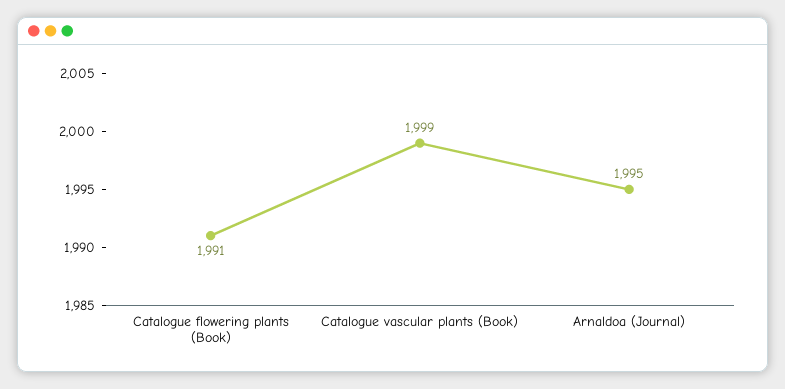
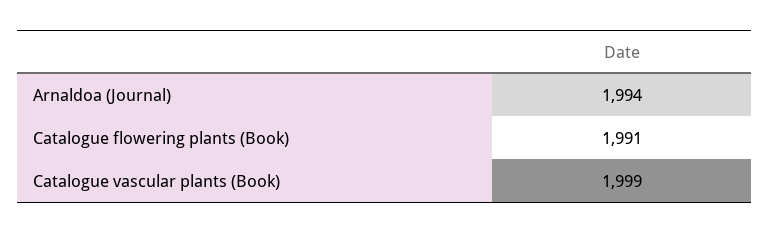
  {
    "Catalogue flowering plants (Book)": 1991,
    "Catalogue vascular plants (Book)": 1999,
-   "Arnaldoa (Journal)": 1995
+   "Arnaldoa (Journal)": 1994
  }

